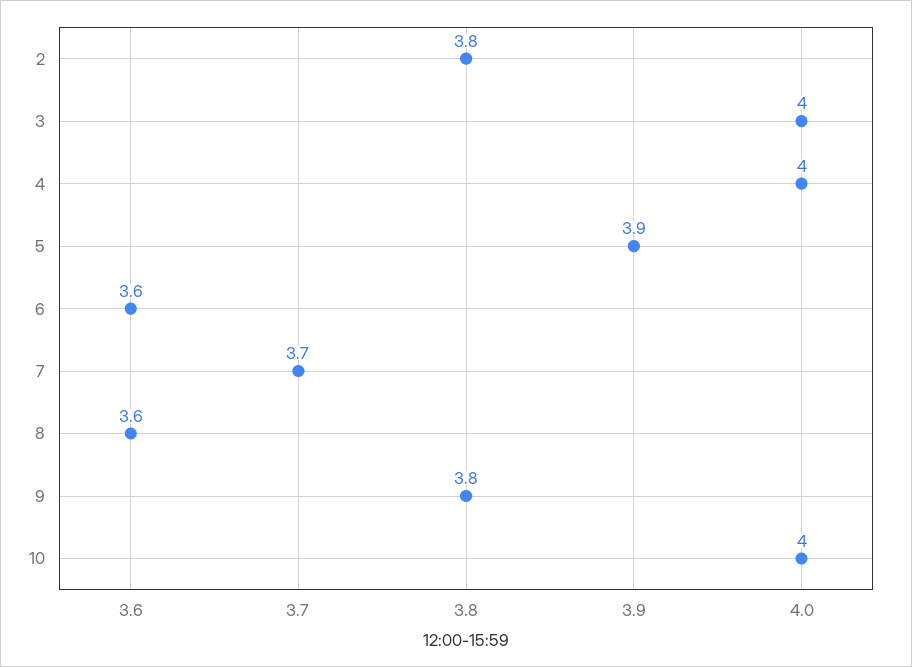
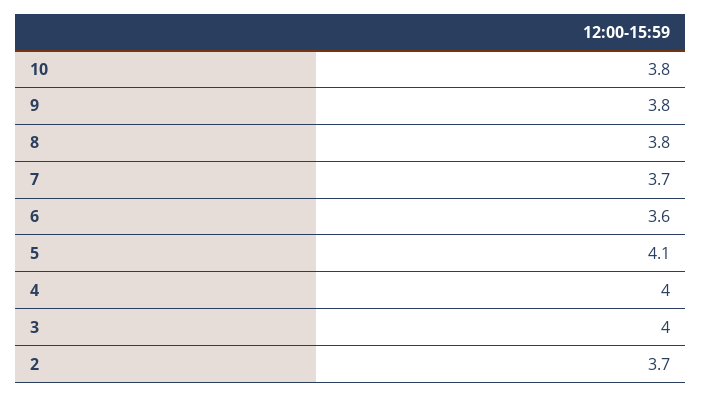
  {
-   "2": 3.8,
+   "2": 3.7,
    "3": 4,
    "4": 4,
-   "5": 3.9,
+   "5": 4.1,
    "6": 3.6,
    "7": 3.7,
-   "8": 3.6,
+   "8": 3.8,
    "9": 3.8,
-   "10": 4
+   "10": 3.8
  }

